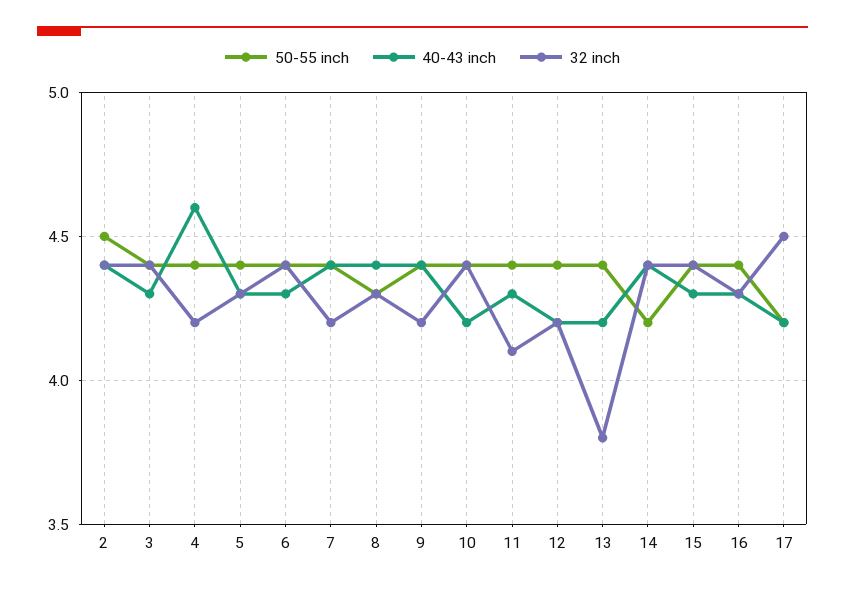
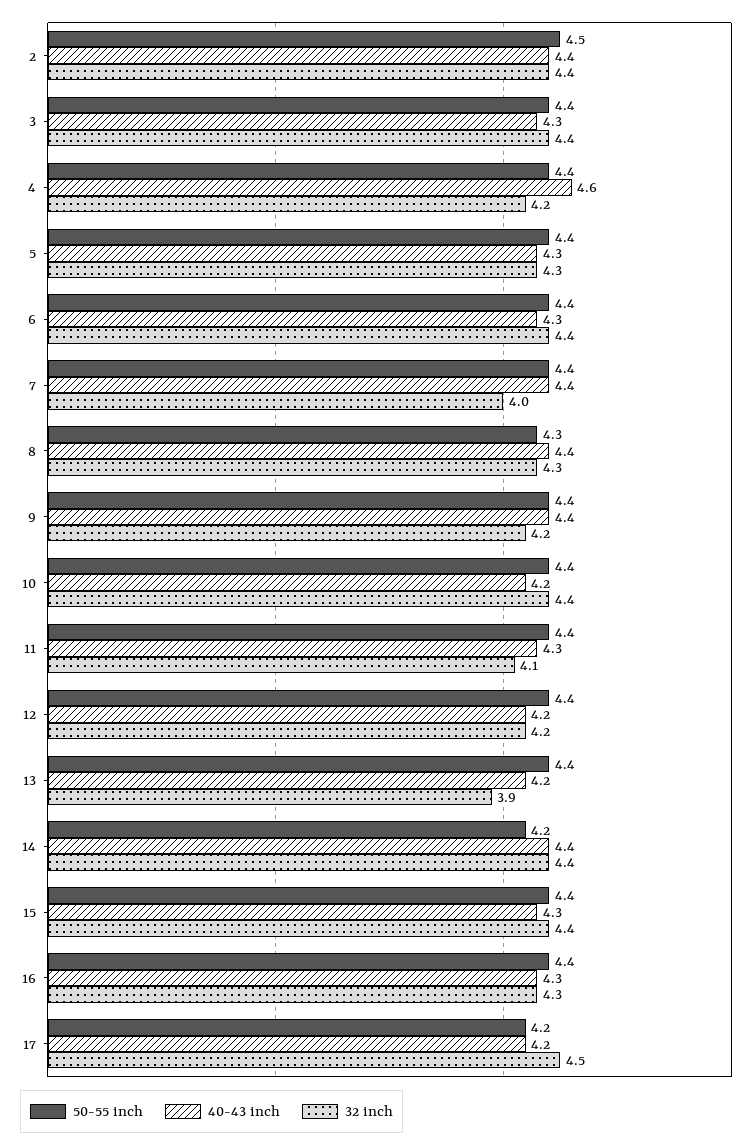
  {
    "50-55 inch": {
      "2": 4.5,
      "3": 4.4,
      "4": 4.4,
      "5": 4.4,
      "6": 4.4,
      "7": 4.4,
      "8": 4.3,
      "9": 4.4,
      "10": 4.4,
      "11": 4.4,
      "12": 4.4,
      "13": 4.4,
      "14": 4.2,
      "15": 4.4,
      "16": 4.4,
      "17": 4.2
    },
    "40-43 inch": {
      "2": 4.4,
      "3": 4.3,
      "4": 4.6,
      "5": 4.3,
      "6": 4.3,
      "7": 4.4,
      "8": 4.4,
      "9": 4.4,
      "10": 4.2,
      "11": 4.3,
      "12": 4.2,
      "13": 4.2,
      "14": 4.4,
      "15": 4.3,
      "16": 4.3,
      "17": 4.2
    },
    "32 inch": {
      "2": 4.4,
      "3": 4.4,
      "4": 4.2,
      "5": 4.3,
      "6": 4.4,
-     "7": 4.2,
+     "7": 4,
      "8": 4.3,
      "9": 4.2,
      "10": 4.4,
      "11": 4.1,
      "12": 4.2,
-     "13": 3.8,
+     "13": 3.9,
      "14": 4.4,
      "15": 4.4,
      "16": 4.3,
      "17": 4.5
    }
  }

